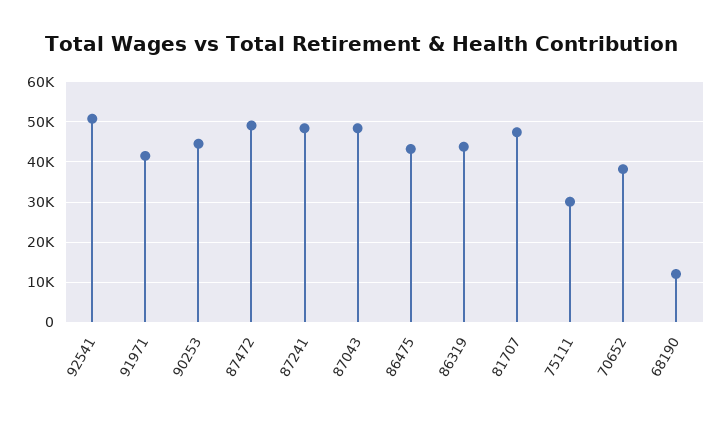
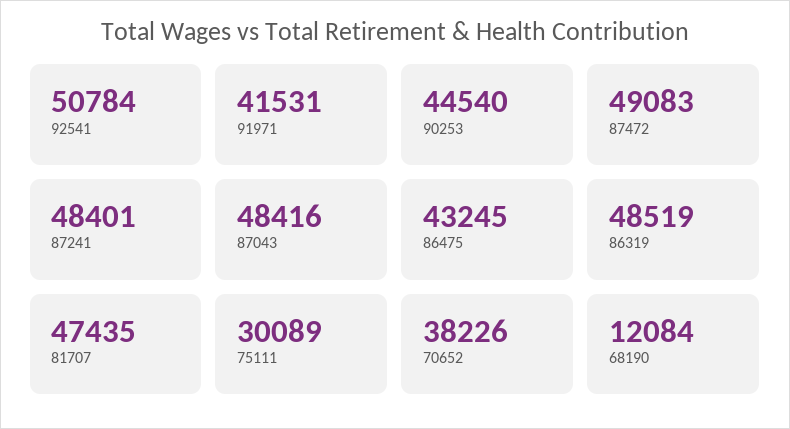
  {
    "92541": 50784,
    "91971": 41531,
    "90253": 44540,
    "87472": 49083,
    "87241": 48401,
    "87043": 48416,
    "86475": 43245,
-   "86319": 44000,
+   "86319": 48519,
    "81707": 47435,
    "75111": 30089,
    "70652": 38226,
    "68190": 12084
  }

